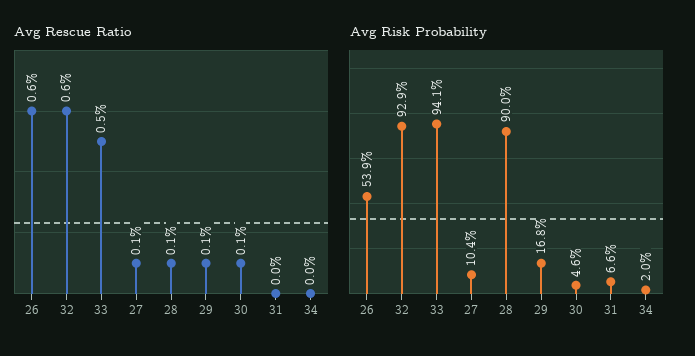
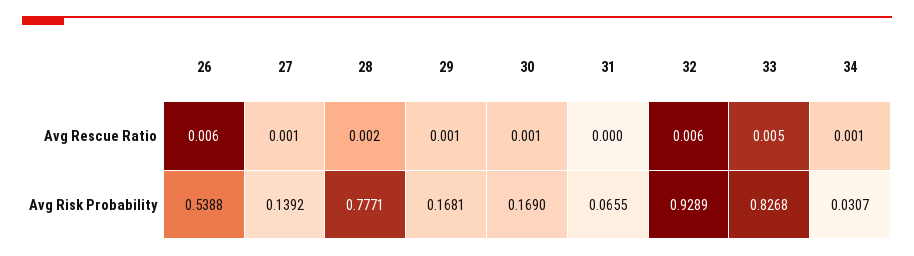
  {
    "Avg Rescue Ratio": {
      "26": 0.006,
      "32": 0.006,
      "33": 0.005,
      "27": 0.001,
-     "28": 0.001,
+     "28": 0.002,
      "29": 0.001,
      "30": 0.001,
      "31": 0,
-     "34": 0
+     "34": 0.001
    },
    "Avg Risk Probability": {
      "26": 0.5388,
      "32": 0.9289,
-     "33": 0.941,
+     "33": 0.8268,
-     "27": 0.104,
+     "27": 0.1392,
-     "28": 0.9,
+     "28": 0.7771,
      "29": 0.1681,
-     "30": 0.046,
+     "30": 0.169,
      "31": 0.0655,
-     "34": 0.02
+     "34": 0.0307
    }
  }

